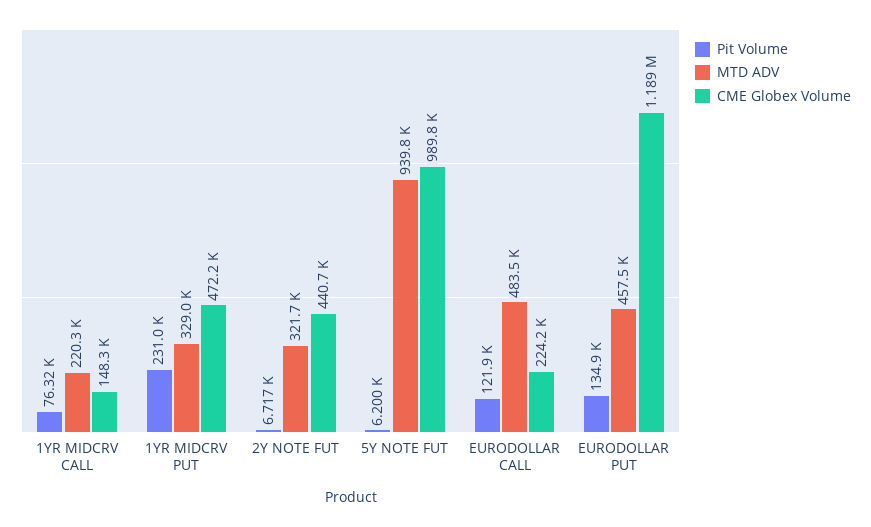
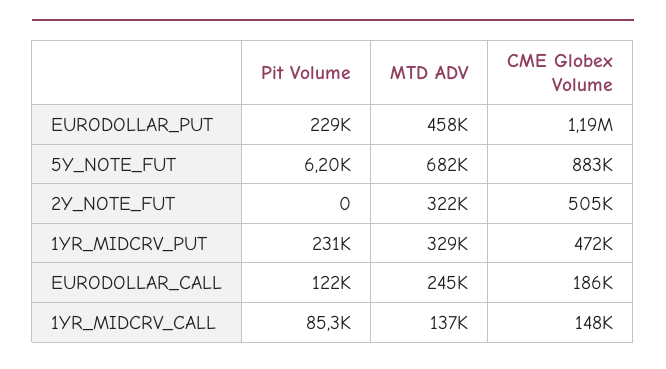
  {
    "Pit Volume": {
-     "1YR MIDCRV CALL": 76320,
+     "1YR MIDCRV CALL": 85300,
      "1YR MIDCRV PUT": 231000,
-     "2Y NOTE FUT": 6717,
+     "2Y NOTE FUT": 0,
      "5Y NOTE FUT": 6200,
      "EURODOLLAR CALL": 121900,
-     "EURODOLLAR PUT": 134900
+     "EURODOLLAR PUT": 229000
    },
    "MTD ADV": {
-     "1YR MIDCRV CALL": 220300,
+     "1YR MIDCRV CALL": 137000,
      "1YR MIDCRV PUT": 329000,
      "2Y NOTE FUT": 321700,
-     "5Y NOTE FUT": 939800,
+     "5Y NOTE FUT": 682000,
-     "EURODOLLAR CALL": 483500,
+     "EURODOLLAR CALL": 245000,
      "EURODOLLAR PUT": 457500
    },
    "CME Globex Volume": {
      "1YR MIDCRV CALL": 148300,
      "1YR MIDCRV PUT": 472200,
-     "2Y NOTE FUT": 440700,
+     "2Y NOTE FUT": 505000,
-     "5Y NOTE FUT": 989800,
+     "5Y NOTE FUT": 883000,
-     "EURODOLLAR CALL": 224200,
+     "EURODOLLAR CALL": 186000,
      "EURODOLLAR PUT": 1189000
    }
  }

